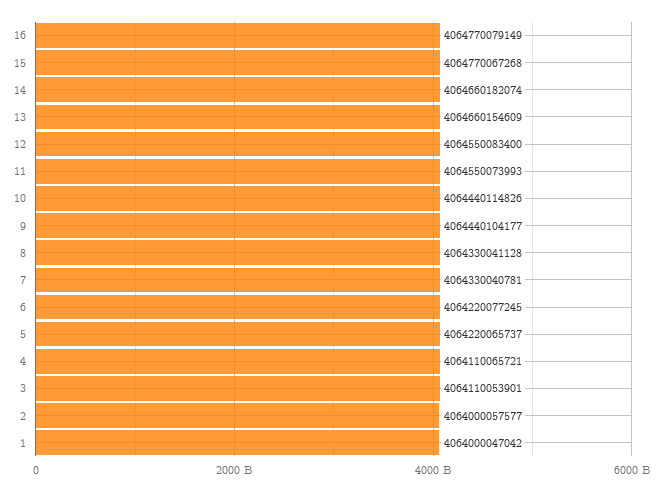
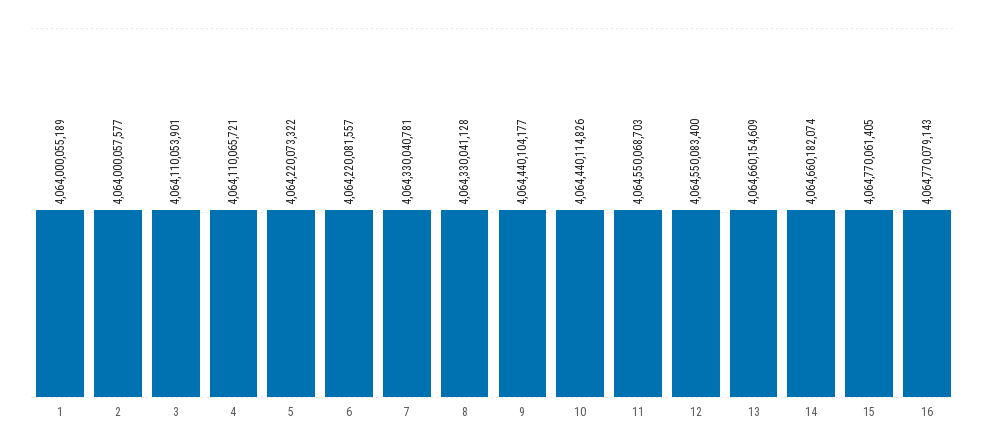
  {
-   "16": 4064770079149,
+   "16": 4064770079143,
-   "15": 4064770067268,
+   "15": 4064770061405,
    "14": 4064660182074,
    "13": 4064660154609,
    "12": 4064550083400,
-   "11": 4064550073993,
+   "11": 4064550068703,
    "10": 4064440114826,
    "9": 4064440104177,
    "8": 4064330041128,
    "7": 4064330040781,
-   "6": 4064220077245,
+   "6": 4064220081557,
-   "5": 4064220065737,
+   "5": 4064220073322,
    "4": 4064110065721,
    "3": 4064110053901,
    "2": 4064000057577,
-   "1": 4064000047042
+   "1": 4064000055189
  }

